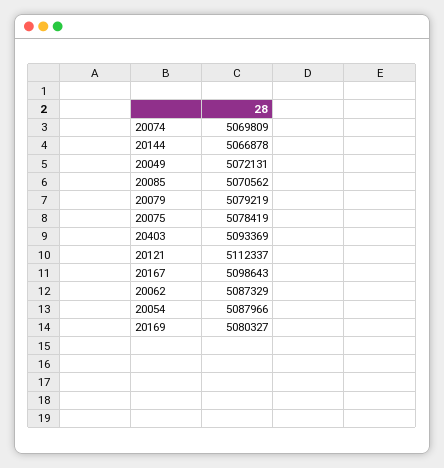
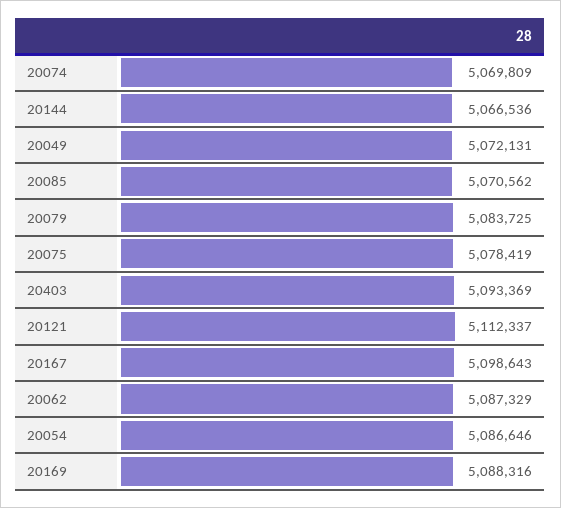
  {
    "20074": 5069809,
-   "20144": 5066878,
+   "20144": 5066536,
    "20049": 5072131,
    "20085": 5070562,
-   "20079": 5079219,
+   "20079": 5083725,
    "20075": 5078419,
    "20403": 5093369,
    "20121": 5112337,
    "20167": 5098643,
    "20062": 5087329,
-   "20054": 5087966,
+   "20054": 5086646,
-   "20169": 5080327
+   "20169": 5088316
  }

